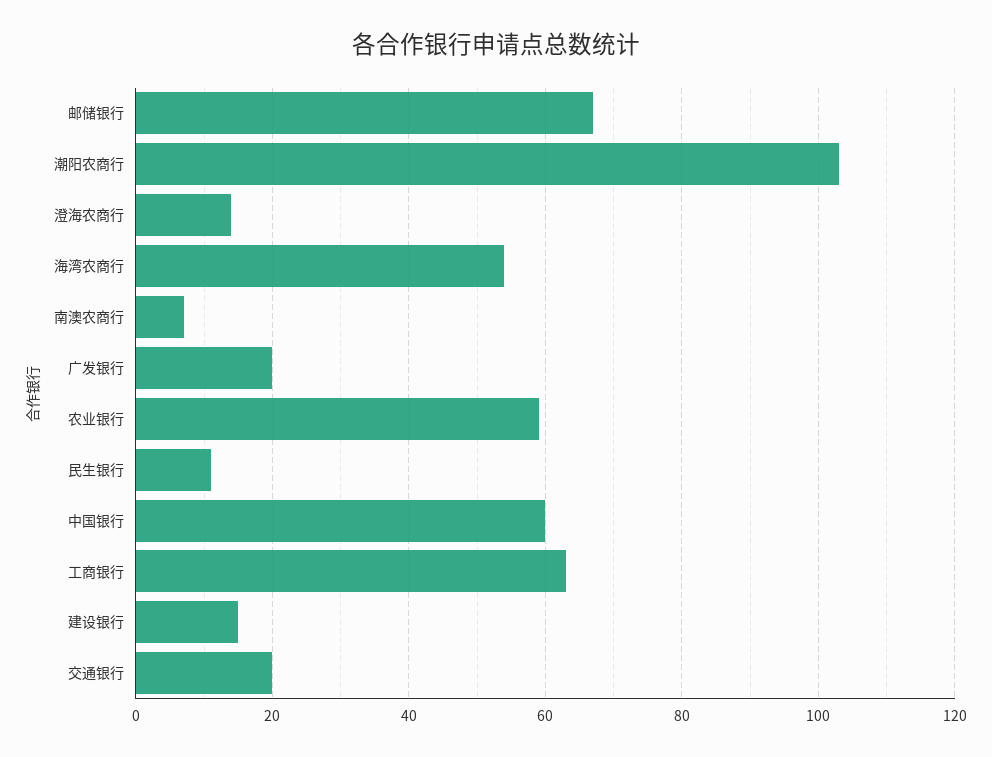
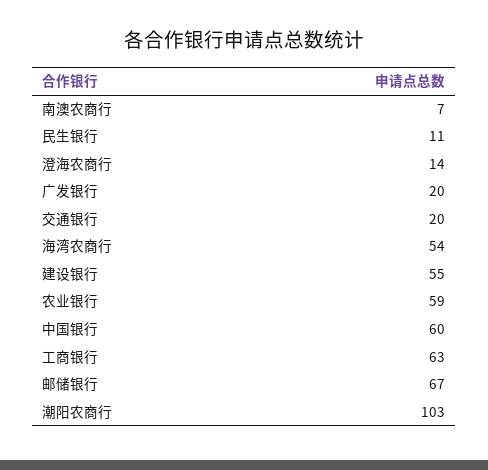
  {
    "邮储银行": 67,
    "潮阳农商行": 103,
    "澄海农商行": 14,
    "海湾农商行": 54,
    "南澳农商行": 7,
    "广发银行": 20,
    "农业银行": 59,
    "民生银行": 11,
    "中国银行": 60,
    "工商银行": 63,
-   "建设银行": 15,
+   "建设银行": 55,
    "交通银行": 20
  }

